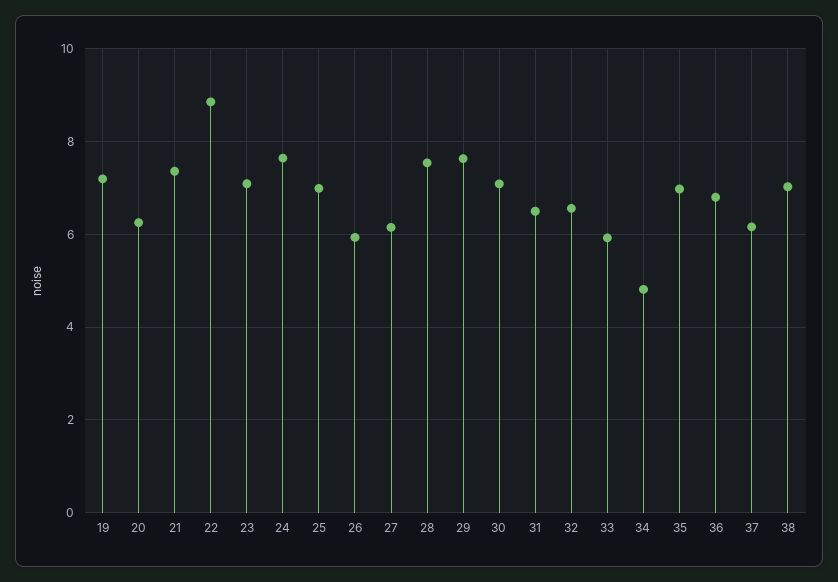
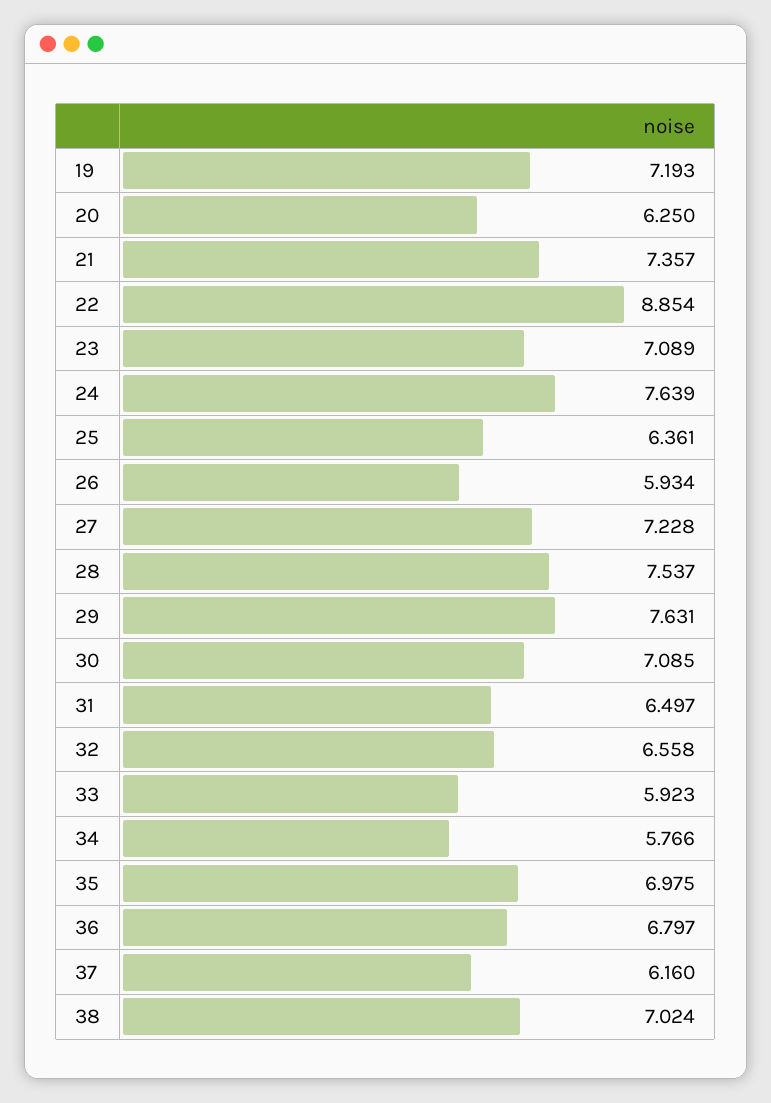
  {
    "19": 7.193,
    "20": 6.25,
    "21": 7.357,
    "22": 8.854,
    "23": 7.089,
    "24": 7.639,
-   "25": 7,
+   "25": 6.361,
    "26": 5.934,
-   "27": 6.2,
+   "27": 7.228,
    "28": 7.537,
    "29": 7.631,
    "30": 7.085,
    "31": 6.497,
    "32": 6.558,
    "33": 5.923,
-   "34": 4.8,
+   "34": 5.766,
    "35": 6.975,
    "36": 6.797,
    "37": 6.16,
    "38": 7.024
  }

